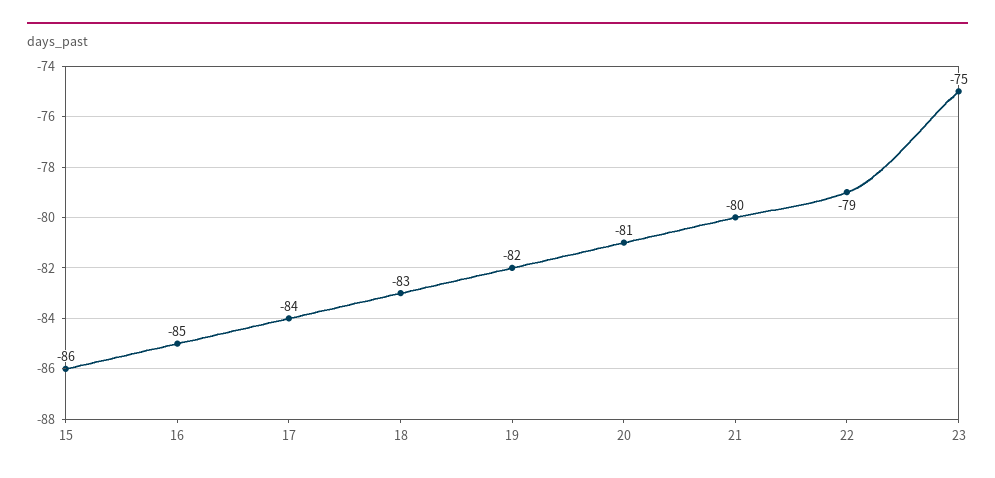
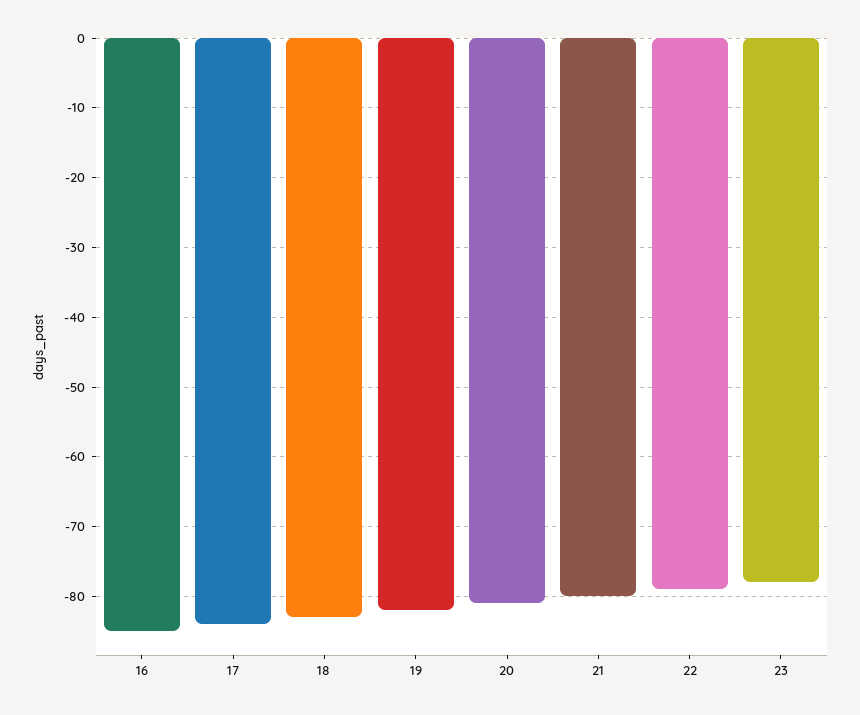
  {
-   "15": -86,
    "16": -85,
    "17": -84,
    "18": -83,
    "19": -82,
    "20": -81,
    "21": -80,
    "22": -79,
-   "23": -75
+   "23": -78
  }

